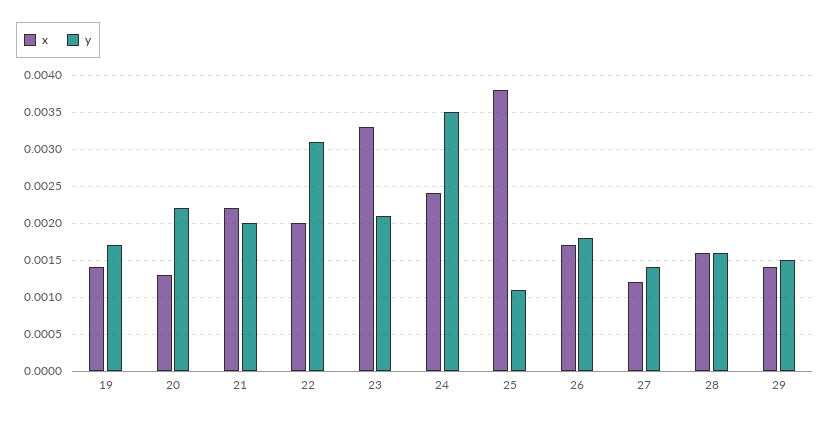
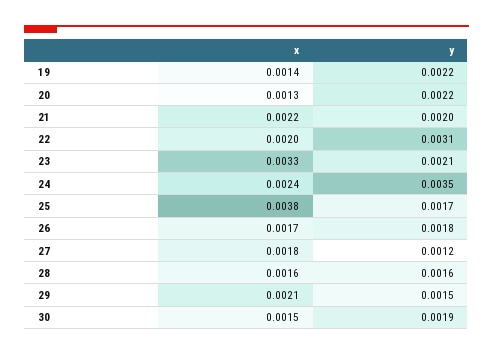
  {
    "x": {
      "19": 0.0014,
      "20": 0.0013,
      "21": 0.0022,
      "22": 0.002,
      "23": 0.0033,
      "24": 0.0024,
      "25": 0.0038,
      "26": 0.0017,
-     "27": 0.0012,
+     "27": 0.0018,
      "28": 0.0016,
-     "29": 0.0014
+     "29": 0.0021,
+     "30": 0.0015
    },
    "y": {
-     "19": 0.0017,
+     "19": 0.0022,
      "20": 0.0022,
      "21": 0.002,
      "22": 0.0031,
      "23": 0.0021,
      "24": 0.0035,
-     "25": 0.0011,
+     "25": 0.0017,
      "26": 0.0018,
-     "27": 0.0014,
+     "27": 0.0012,
      "28": 0.0016,
-     "29": 0.0015
+     "29": 0.0015,
+     "30": 0.0019
    }
  }

